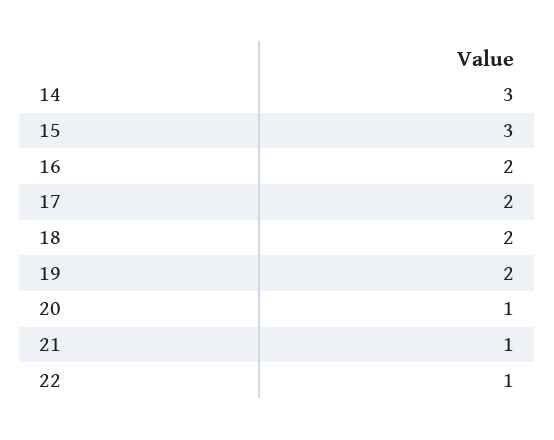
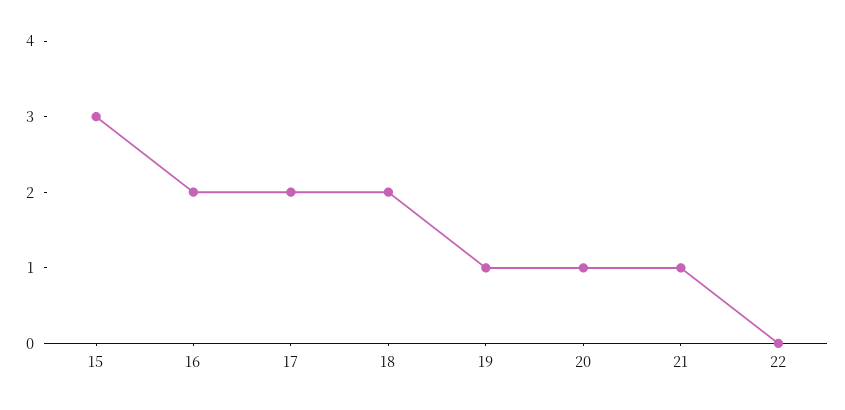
  {
-   "14": 3,
    "15": 3,
    "16": 2,
    "17": 2,
    "18": 2,
-   "19": 2,
+   "19": 1,
    "20": 1,
    "21": 1,
-   "22": 1
+   "22": 0
  }

